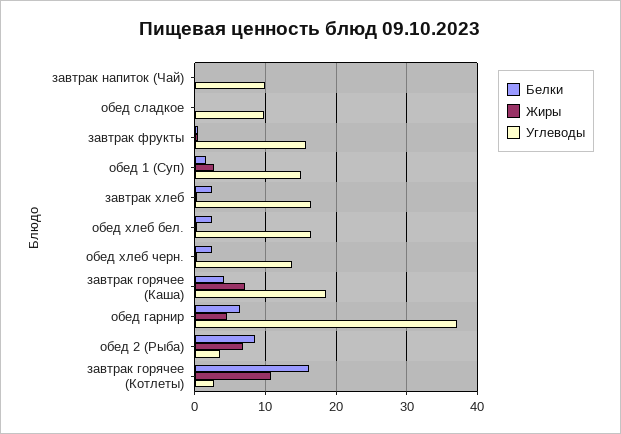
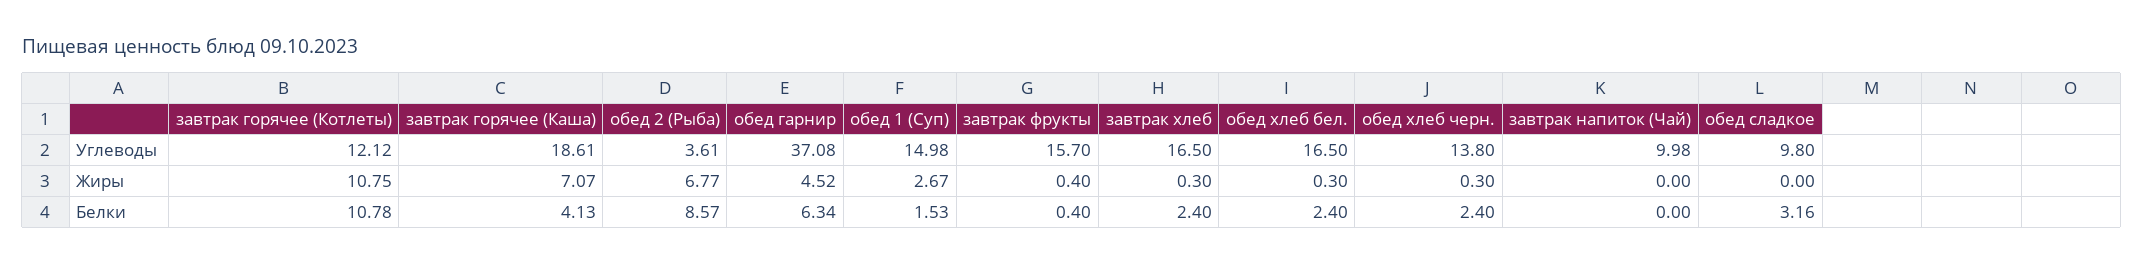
  {
    "Белки": {
      "завтрак напиток (Чай)": 0,
-     "обед сладкое": 0,
+     "обед сладкое": 3.16,
      "завтрак фрукты": 0.4,
      "обед 1 (Суп)": 1.53,
      "завтрак хлеб": 2.4,
      "обед хлеб бел.": 2.4,
      "обед хлеб черн.": 2.4,
      "завтрак горячее (Каша)": 4.13,
      "обед гарнир": 6.34,
      "обед 2 (Рыба)": 8.57,
-     "завтрак горячее (Котлеты)": 16
+     "завтрак горячее (Котлеты)": 10.78
    },
    "Жиры": {
      "завтрак напиток (Чай)": 0,
      "обед сладкое": 0,
      "завтрак фрукты": 0.4,
      "обед 1 (Суп)": 2.67,
      "завтрак хлеб": 0.3,
      "обед хлеб бел.": 0.3,
      "обед хлеб черн.": 0.3,
      "завтрак горячее (Каша)": 7.07,
      "обед гарнир": 4.52,
      "обед 2 (Рыба)": 6.77,
      "завтрак горячее (Котлеты)": 10.75
    },
    "Углеводы": {
      "завтрак напиток (Чай)": 9.98,
      "обед сладкое": 9.8,
      "завтрак фрукты": 15.7,
      "обед 1 (Суп)": 14.98,
      "завтрак хлеб": 16.5,
      "обед хлеб бел.": 16.5,
      "обед хлеб черн.": 13.8,
      "завтрак горячее (Каша)": 18.61,
      "обед гарнир": 37.08,
      "обед 2 (Рыба)": 3.61,
-     "завтрак горячее (Котлеты)": 3
+     "завтрак горячее (Котлеты)": 12.12
    }
  }

